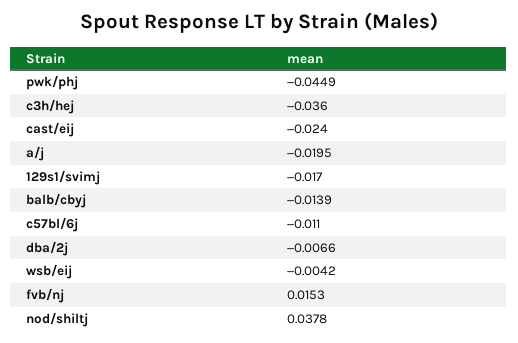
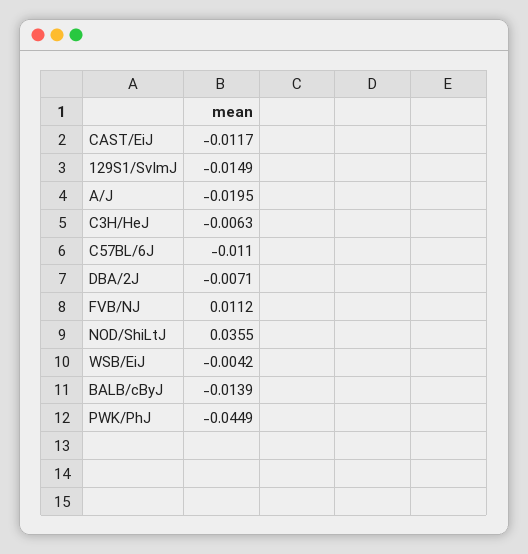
  {
    "pwk/phj": -0.0449,
-   "c3h/hej": -0.036,
+   "c3h/hej": -0.0063,
-   "cast/eij": -0.024,
+   "cast/eij": -0.0117,
    "a/j": -0.0195,
-   "129s1/svimj": -0.017,
+   "129s1/svimj": -0.0149,
    "balb/cbyj": -0.0139,
    "c57bl/6j": -0.011,
-   "dba/2j": -0.0066,
+   "dba/2j": -0.0071,
    "wsb/eij": -0.0042,
-   "fvb/nj": 0.0153,
+   "fvb/nj": 0.0112,
-   "nod/shiltj": 0.0378
+   "nod/shiltj": 0.0355
  }

